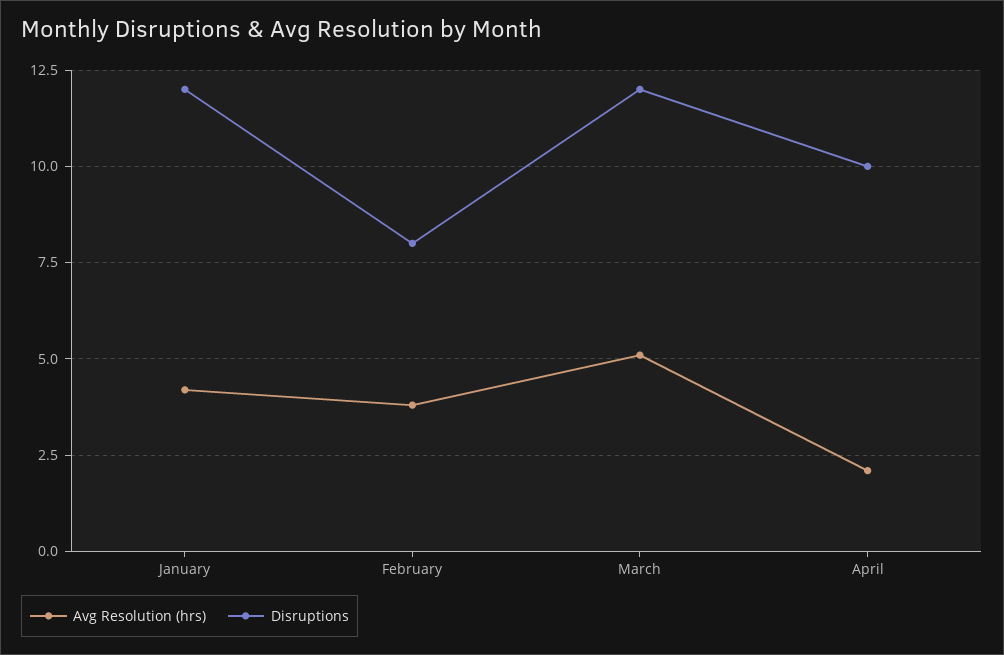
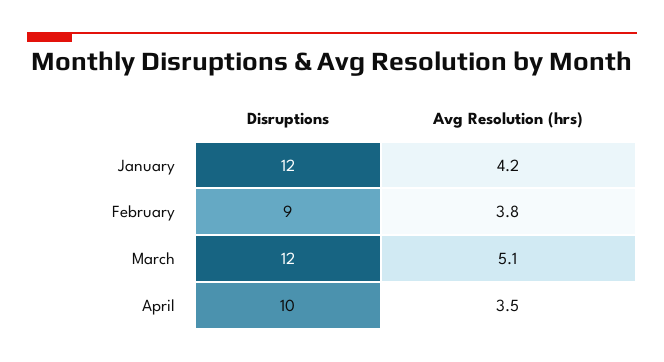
  {
    "Avg Resolution (hrs)": {
      "January": 4.2,
      "February": 3.8,
      "March": 5.1,
-     "April": 2
+     "April": 3.5
    },
    "Disruptions": {
      "January": 12,
-     "February": 8,
+     "February": 9,
      "March": 12,
      "April": 10
    }
  }

